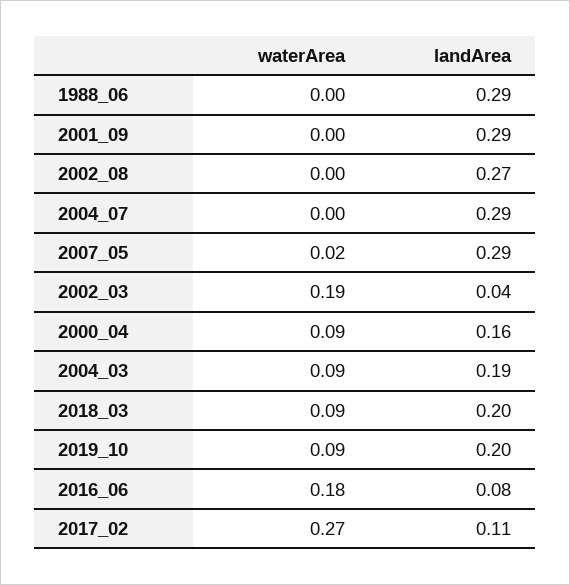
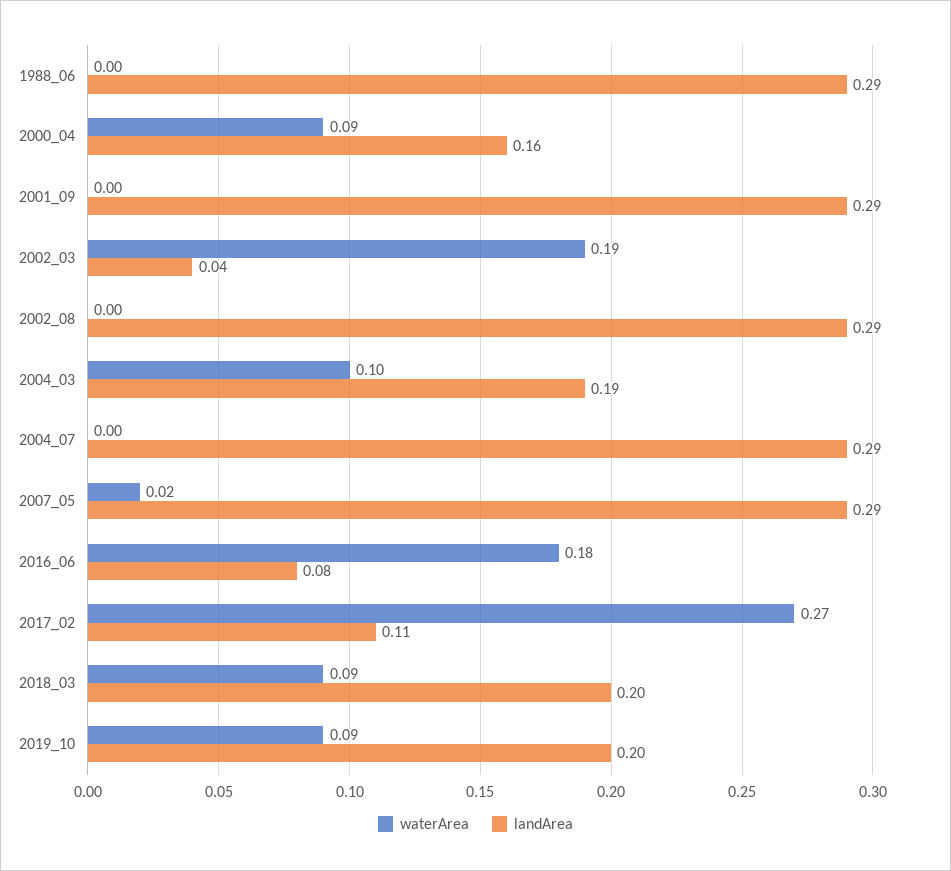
  {
    "waterArea": {
      "1988_06": 0,
      "2001_09": 0,
      "2002_08": 0,
      "2004_07": 0,
      "2007_05": 0.02,
      "2002_03": 0.19,
      "2000_04": 0.09,
-     "2004_03": 0.09,
+     "2004_03": 0.1,
      "2018_03": 0.09,
      "2019_10": 0.09,
      "2016_06": 0.18,
      "2017_02": 0.27
    },
    "landArea": {
      "1988_06": 0.29,
      "2001_09": 0.29,
-     "2002_08": 0.27,
+     "2002_08": 0.29,
      "2004_07": 0.29,
      "2007_05": 0.29,
      "2002_03": 0.04,
      "2000_04": 0.16,
      "2004_03": 0.19,
      "2018_03": 0.2,
      "2019_10": 0.2,
      "2016_06": 0.08,
      "2017_02": 0.11
    }
  }

